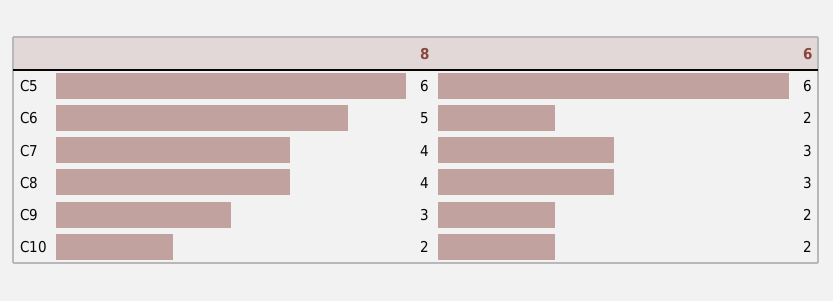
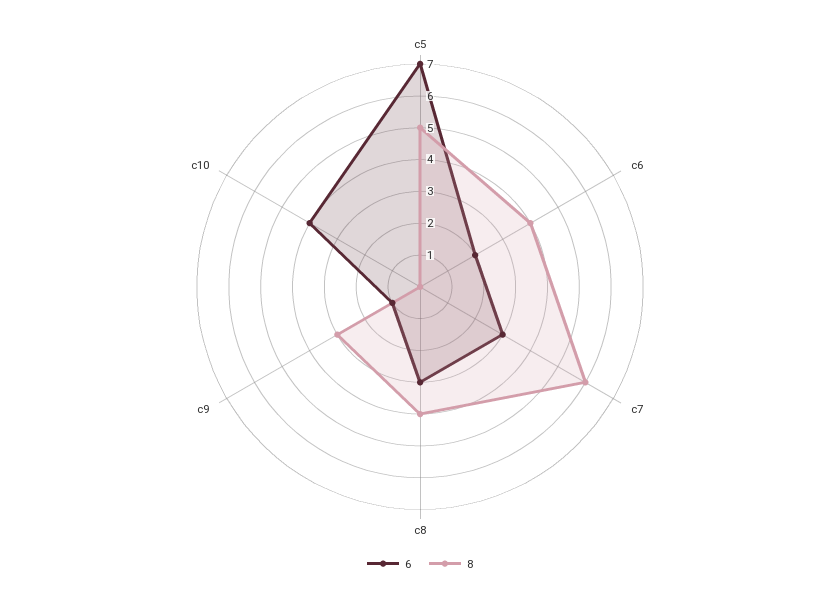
  {
    "8": {
-     "C5": 6,
+     "C5": 5,
-     "C6": 5,
+     "C6": 4,
-     "C7": 4,
+     "C7": 6,
      "C8": 4,
      "C9": 3,
-     "C10": 2
+     "C10": 0
    },
    "6": {
-     "C5": 6,
+     "C5": 7,
      "C6": 2,
      "C7": 3,
      "C8": 3,
-     "C9": 2,
+     "C9": 1,
-     "C10": 2
+     "C10": 4
    }
  }

